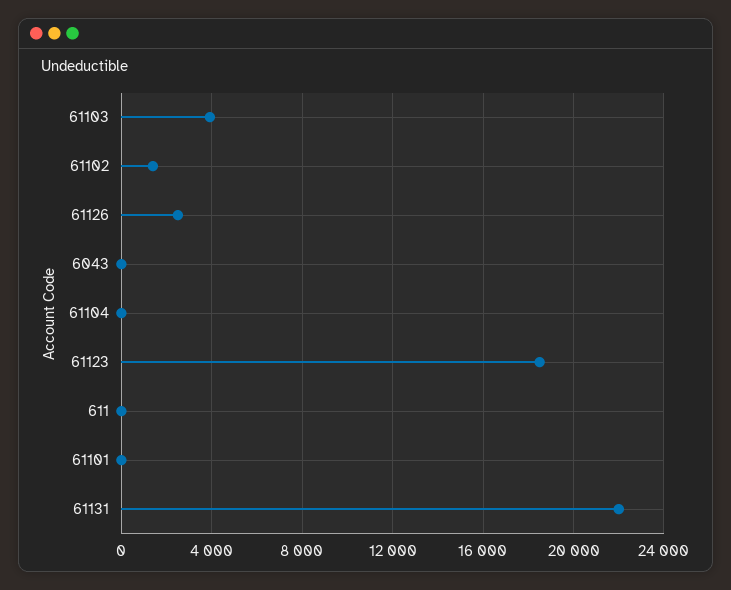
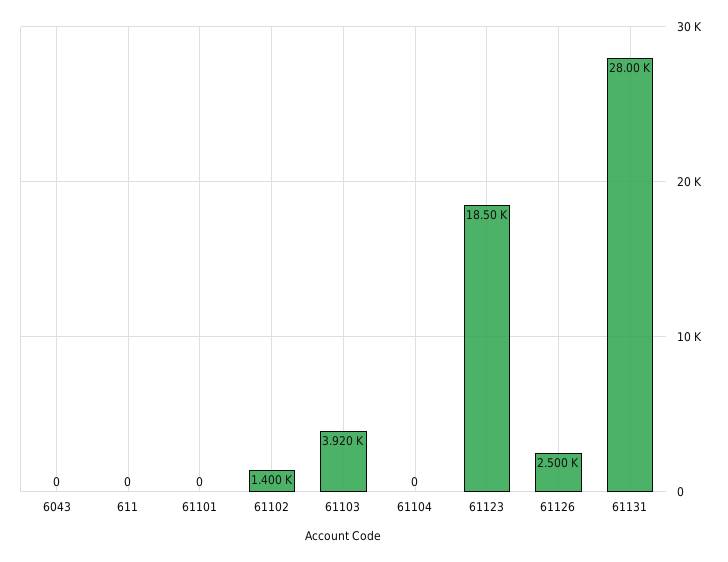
  {
    "61103": 3920,
    "61102": 1400,
    "61126": 2500,
    "6043": 0,
    "61104": 0,
    "61123": 18500,
    "611": 0,
    "61101": 0,
-   "61131": 22000
+   "61131": 28000
  }

